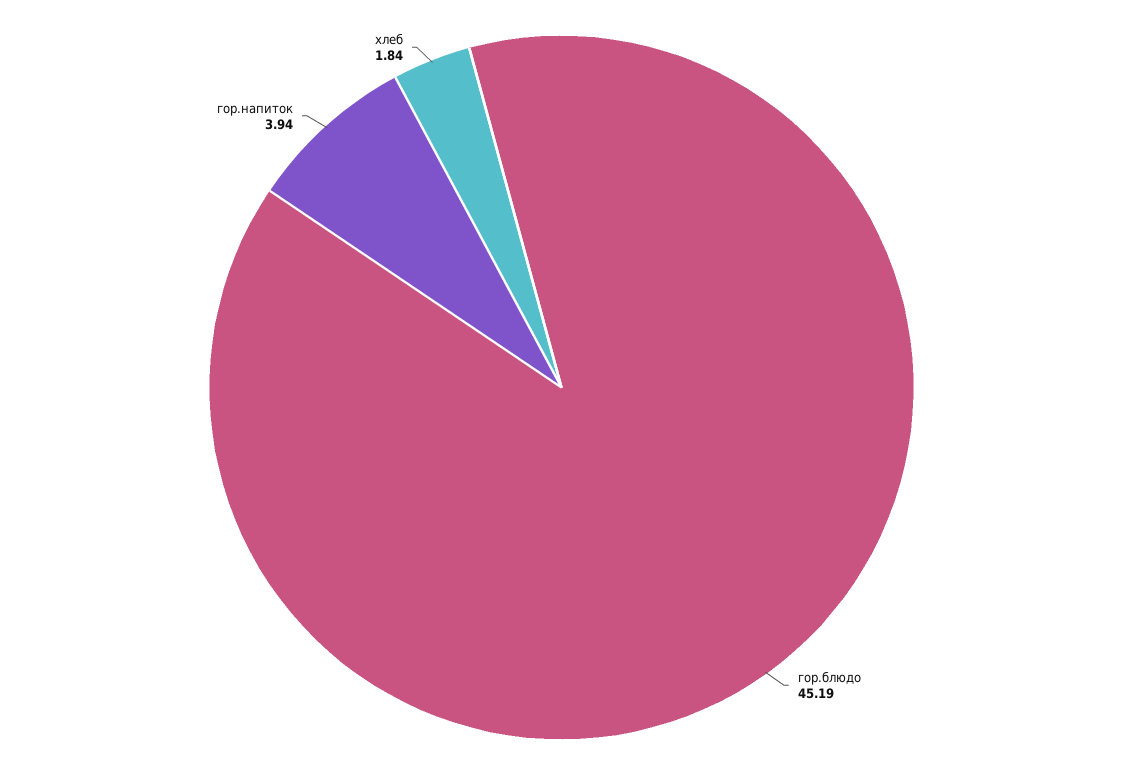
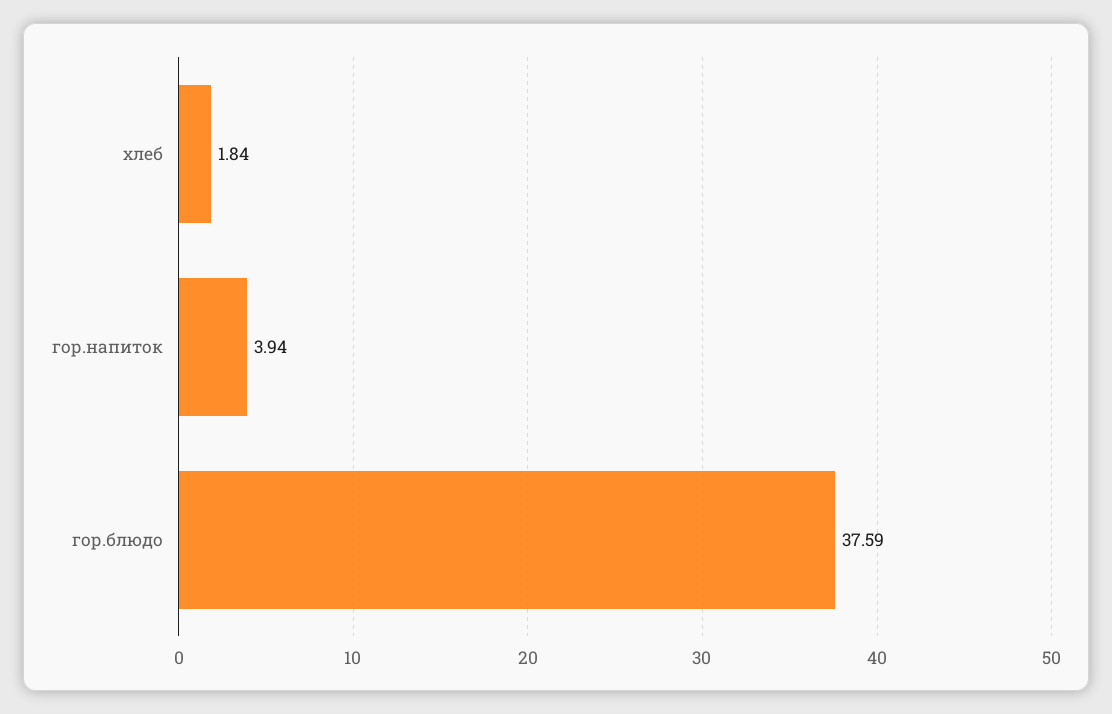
  {
-   "гор.блюдо": 45.19,
+   "гор.блюдо": 37.59,
    "гор.напиток": 3.94,
    "хлеб": 1.84
  }

